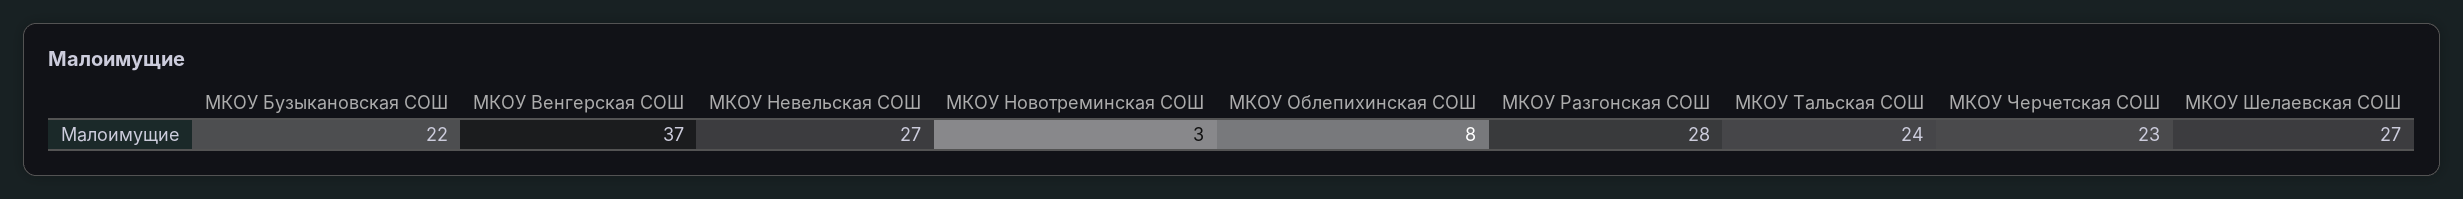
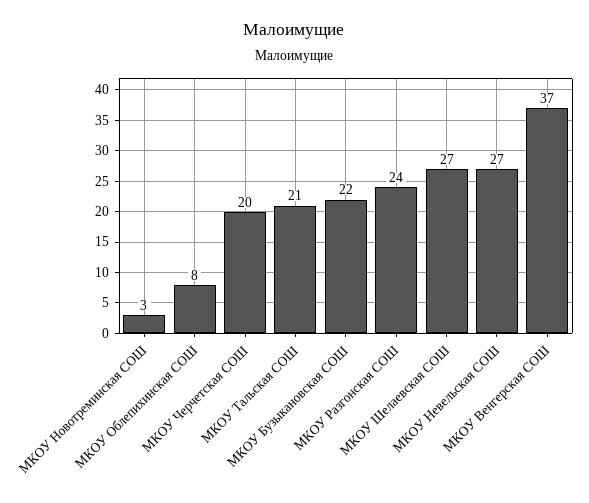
  {
    "МКОУ Бузыкановская СОШ": 22,
    "МКОУ Венгерская СОШ": 37,
    "МКОУ Невельская СОШ": 27,
    "МКОУ Новотреминская СОШ": 3,
    "МКОУ Облепихинская СОШ": 8,
-   "МКОУ Разгонская СОШ": 28,
+   "МКОУ Разгонская СОШ": 24,
-   "МКОУ Тальская СОШ": 24,
+   "МКОУ Тальская СОШ": 21,
-   "МКОУ Черчетская СОШ": 23,
+   "МКОУ Черчетская СОШ": 20,
    "МКОУ Шелаевская СОШ": 27
  }

